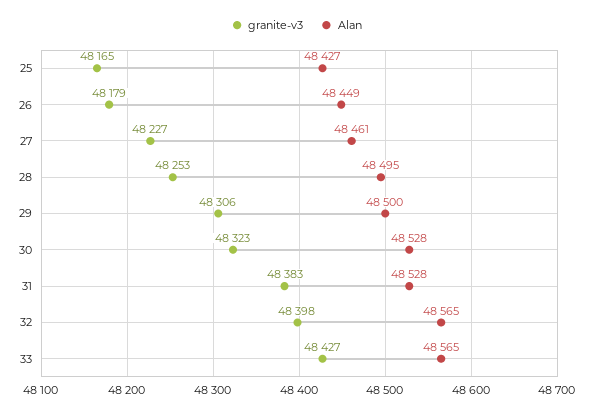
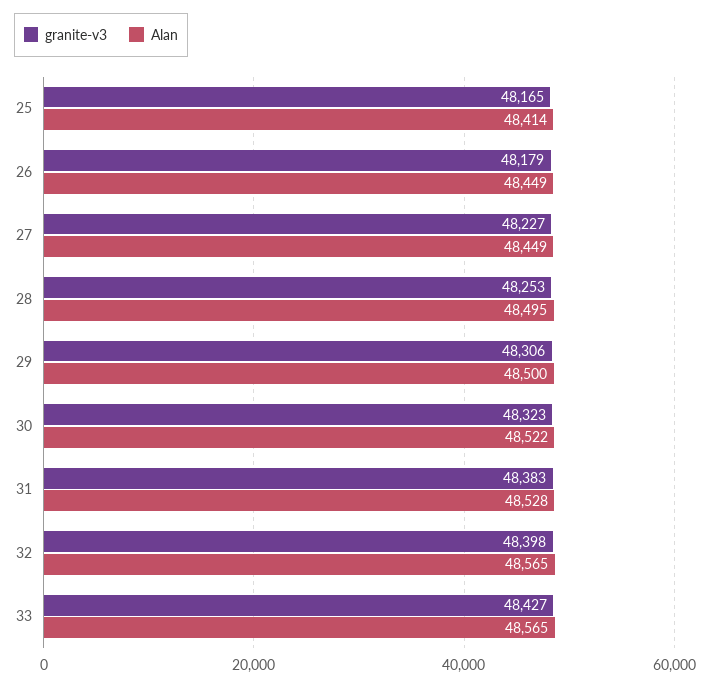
  {
    "granite-v3": {
      "25": 48165,
      "26": 48179,
      "27": 48227,
      "28": 48253,
      "29": 48306,
      "30": 48323,
      "31": 48383,
      "32": 48398,
      "33": 48427
    },
    "Alan": {
-     "25": 48427,
+     "25": 48414,
      "26": 48449,
-     "27": 48461,
+     "27": 48449,
      "28": 48495,
      "29": 48500,
-     "30": 48528,
+     "30": 48522,
      "31": 48528,
      "32": 48565,
      "33": 48565
    }
  }

